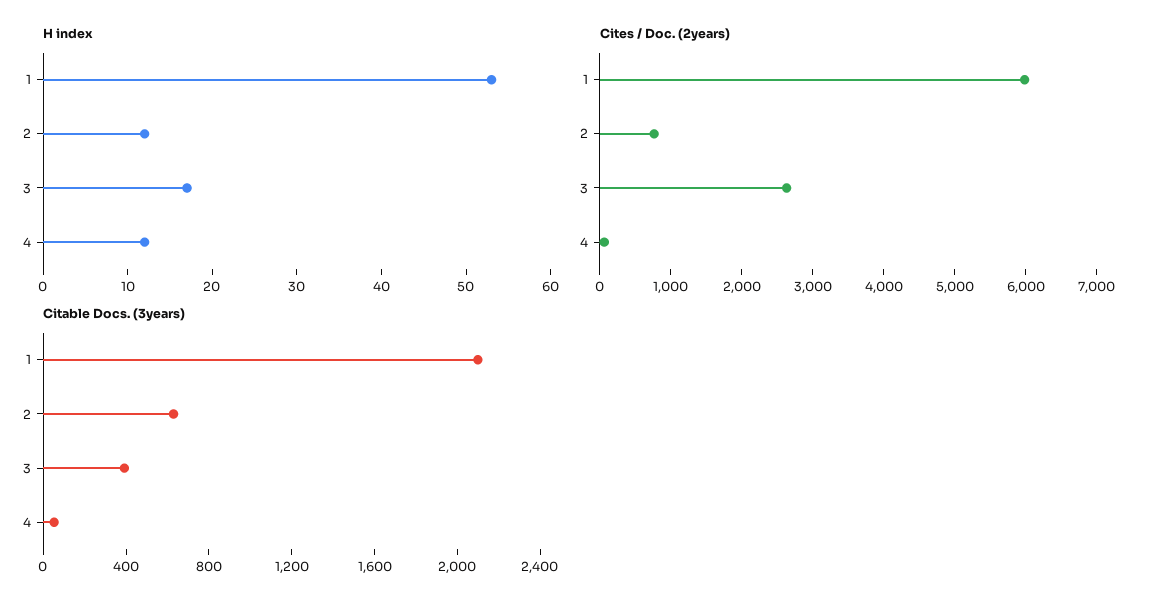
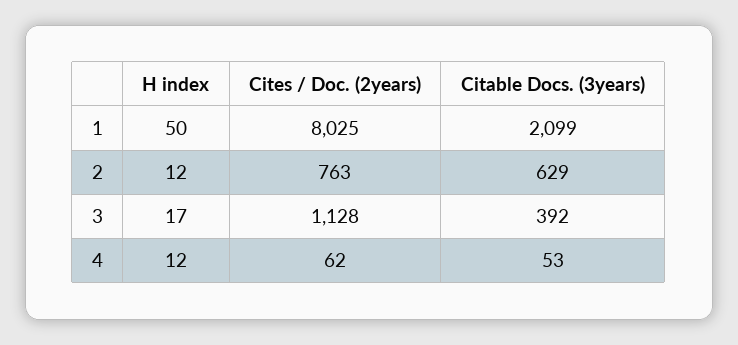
  {
    "H index": {
-     "1": 53,
+     "1": 50,
      "2": 12,
      "3": 17,
      "4": 12
    },
    "Cites / Doc. (2years)": {
-     "1": 6000,
+     "1": 8025,
      "2": 763,
-     "3": 2600,
+     "3": 1128,
      "4": 62
    },
    "Citable Docs. (3years)": {
      "1": 2099,
      "2": 629,
      "3": 392,
      "4": 53
    }
  }

